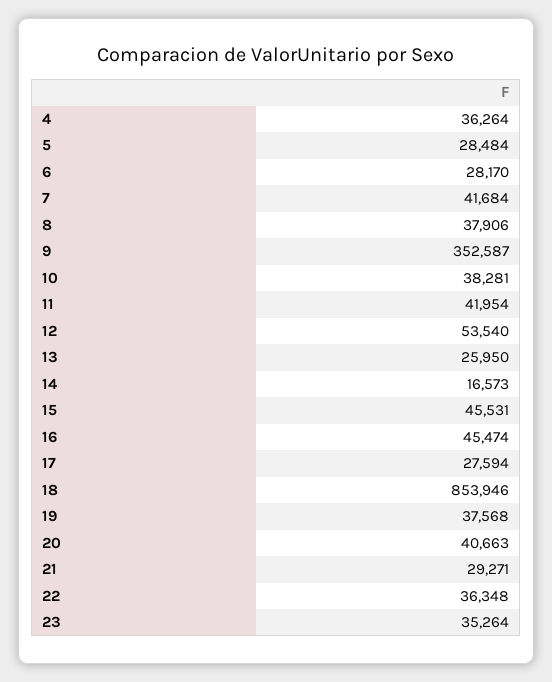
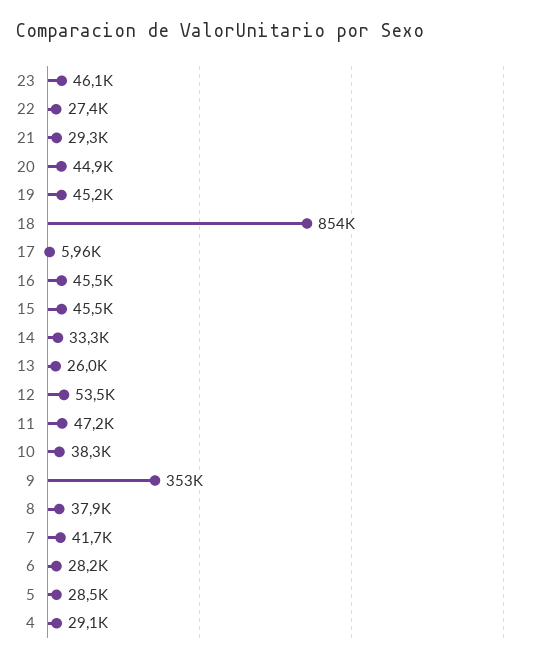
  {
-   "4": 36264,
+   "4": 29100,
    "5": 28484,
    "6": 28170,
    "7": 41684,
    "8": 37906,
    "9": 352587,
    "10": 38281,
-   "11": 41954,
+   "11": 47200,
    "12": 53540,
    "13": 25950,
-   "14": 16573,
+   "14": 33300,
    "15": 45531,
    "16": 45474,
-   "17": 27594,
+   "17": 5960,
    "18": 853946,
-   "19": 37568,
+   "19": 45200,
-   "20": 40663,
+   "20": 44900,
    "21": 29271,
-   "22": 36348,
+   "22": 27400,
-   "23": 35264
+   "23": 46100
  }

